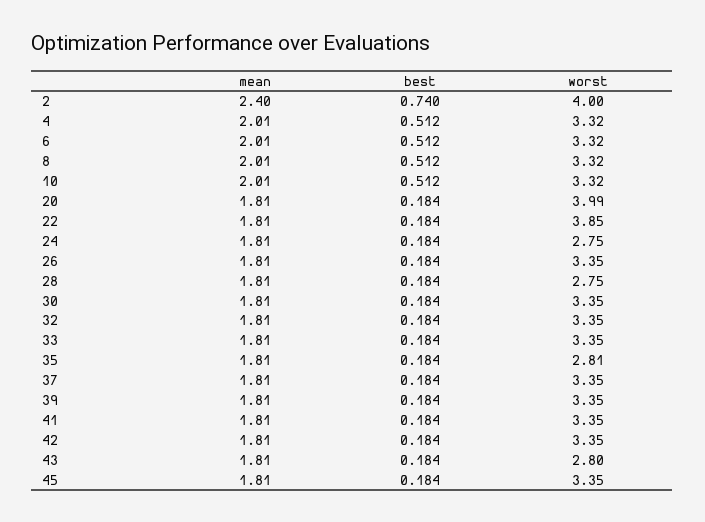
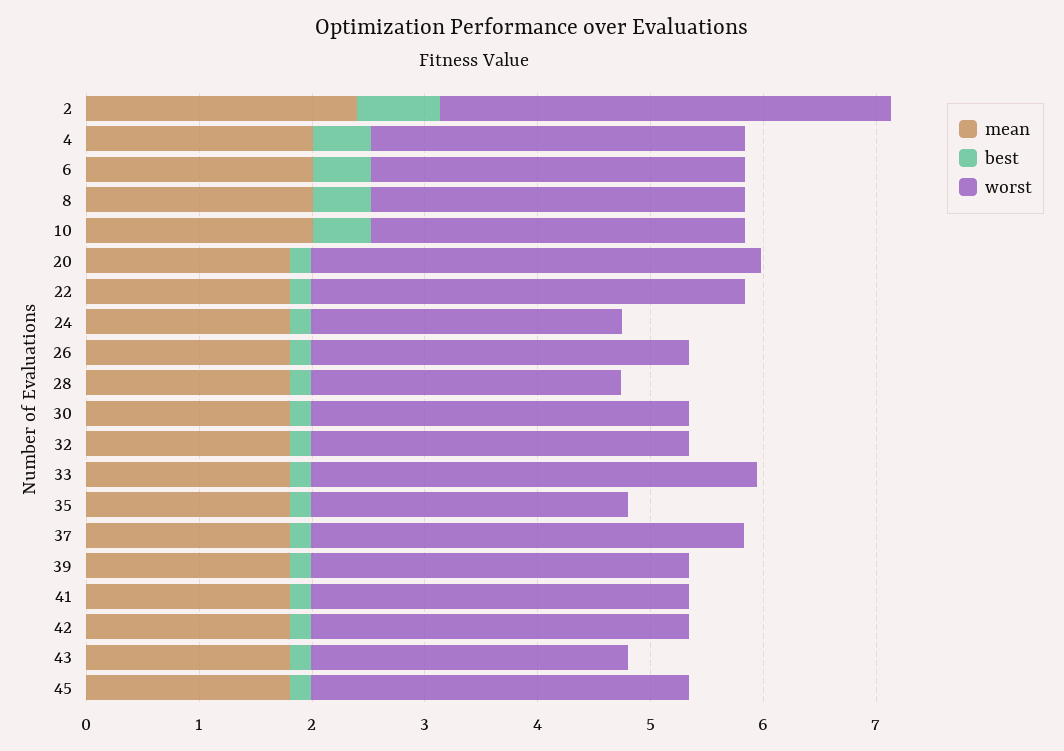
  {
    "mean": {
      "2": 2.4,
      "4": 2.01,
      "6": 2.01,
      "8": 2.01,
      "10": 2.01,
      "20": 1.81,
      "22": 1.81,
      "24": 1.81,
      "26": 1.81,
      "28": 1.81,
      "30": 1.81,
      "32": 1.81,
      "33": 1.81,
      "35": 1.81,
      "37": 1.81,
      "39": 1.81,
      "41": 1.81,
      "42": 1.81,
      "43": 1.81,
      "45": 1.81
    },
    "best": {
      "2": 0.74,
      "4": 0.512,
      "6": 0.512,
      "8": 0.512,
      "10": 0.512,
      "20": 0.184,
      "22": 0.184,
      "24": 0.184,
      "26": 0.184,
      "28": 0.184,
      "30": 0.184,
      "32": 0.184,
      "33": 0.184,
      "35": 0.184,
      "37": 0.184,
      "39": 0.184,
      "41": 0.184,
      "42": 0.184,
      "43": 0.184,
      "45": 0.184
    },
    "worst": {
      "2": 4,
      "4": 3.32,
      "6": 3.32,
      "8": 3.32,
      "10": 3.32,
      "20": 3.99,
      "22": 3.85,
      "24": 2.75,
      "26": 3.35,
      "28": 2.75,
      "30": 3.35,
      "32": 3.35,
-     "33": 3.35,
+     "33": 4,
      "35": 2.81,
-     "37": 3.35,
+     "37": 3.8,
      "39": 3.35,
      "41": 3.35,
      "42": 3.35,
      "43": 2.8,
      "45": 3.35
    }
  }

